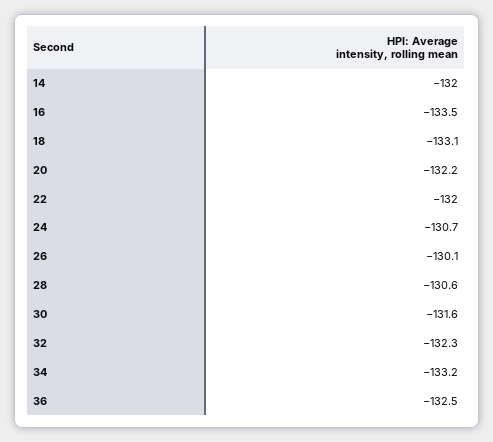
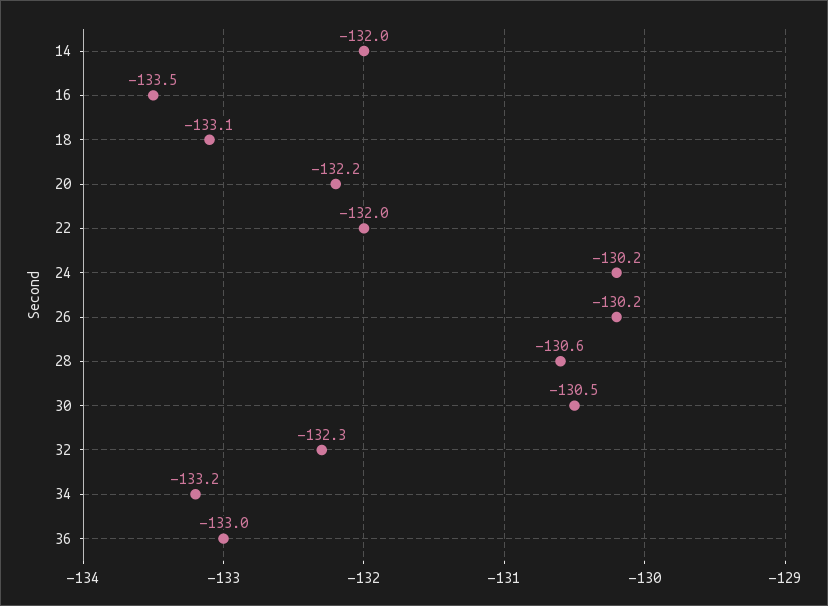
  {
    "14": -132,
    "16": -133.5,
    "18": -133.1,
    "20": -132.2,
    "22": -132,
-   "24": -130.7,
+   "24": -130.2,
-   "26": -130.1,
+   "26": -130.2,
    "28": -130.6,
-   "30": -131.6,
+   "30": -130.5,
    "32": -132.3,
    "34": -133.2,
-   "36": -132.5
+   "36": -133
  }

